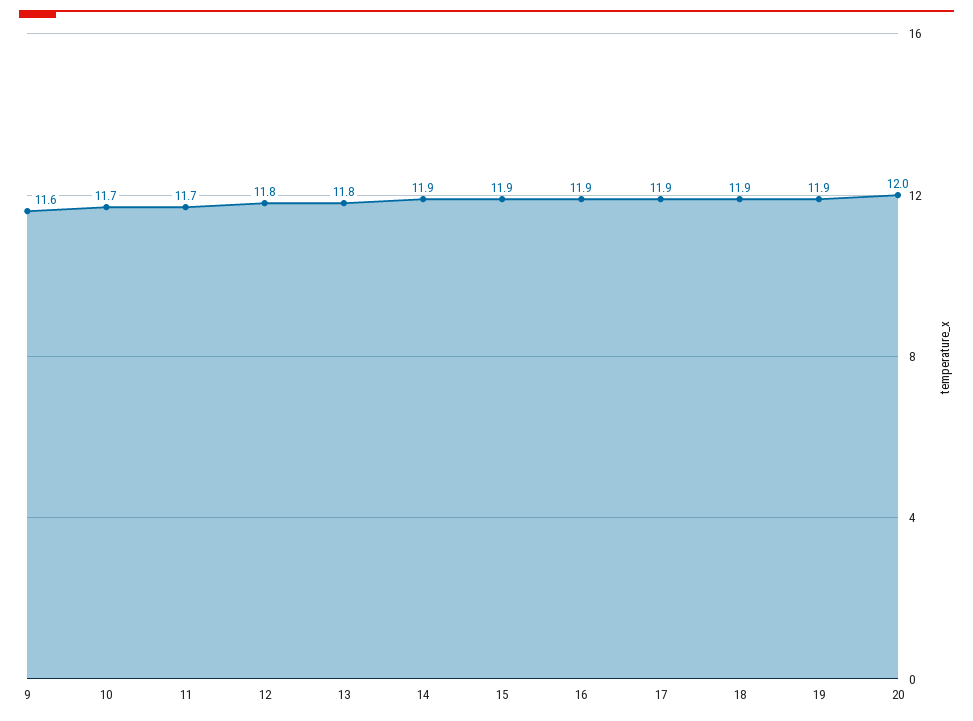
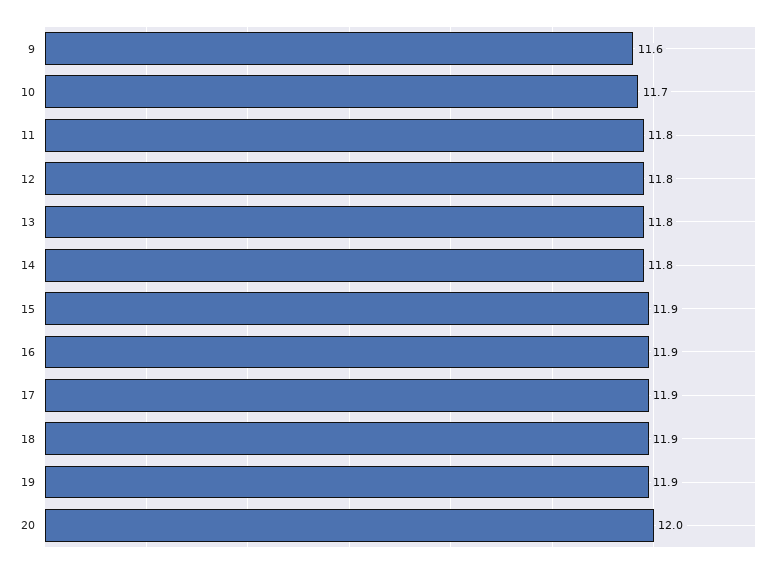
  {
    "9": 11.6,
    "10": 11.7,
-   "11": 11.7,
+   "11": 11.8,
    "12": 11.8,
    "13": 11.8,
-   "14": 11.9,
+   "14": 11.8,
    "15": 11.9,
    "16": 11.9,
    "17": 11.9,
    "18": 11.9,
    "19": 11.9,
    "20": 12
  }

